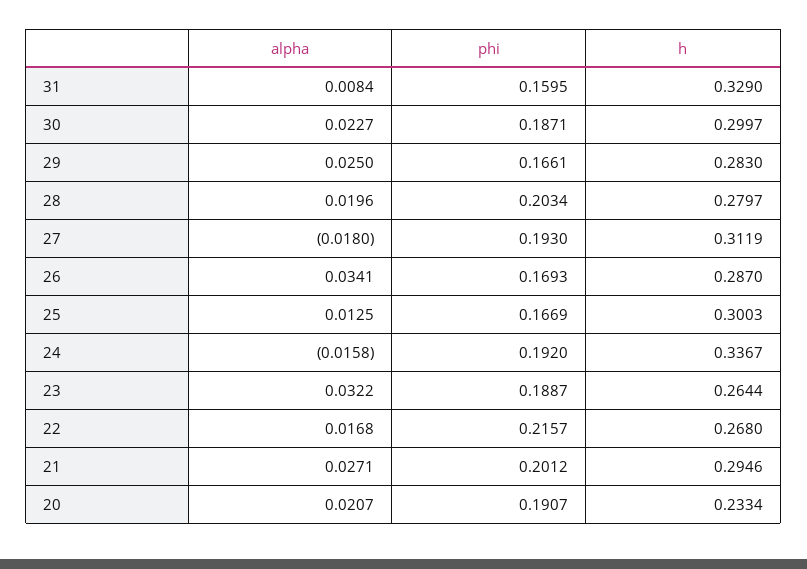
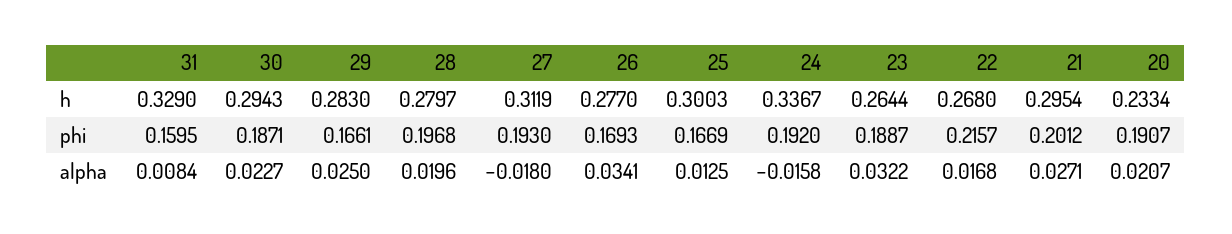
  {
    "alpha": {
      "31": 0.0084,
      "30": 0.0227,
      "29": 0.025,
      "28": 0.0196,
      "27": -0.018,
      "26": 0.0341,
      "25": 0.0125,
      "24": -0.0158,
      "23": 0.0322,
      "22": 0.0168,
      "21": 0.0271,
      "20": 0.0207
    },
    "phi": {
      "31": 0.1595,
      "30": 0.1871,
      "29": 0.1661,
-     "28": 0.2034,
+     "28": 0.1968,
      "27": 0.193,
      "26": 0.1693,
      "25": 0.1669,
      "24": 0.192,
      "23": 0.1887,
      "22": 0.2157,
      "21": 0.2012,
      "20": 0.1907
    },
    "h": {
      "31": 0.329,
-     "30": 0.2997,
+     "30": 0.2943,
      "29": 0.283,
      "28": 0.2797,
      "27": 0.3119,
-     "26": 0.287,
+     "26": 0.277,
      "25": 0.3003,
      "24": 0.3367,
      "23": 0.2644,
      "22": 0.268,
-     "21": 0.2946,
+     "21": 0.2954,
      "20": 0.2334
    }
  }

